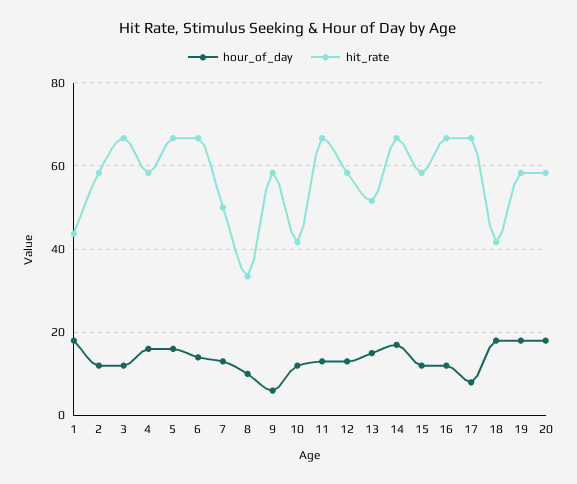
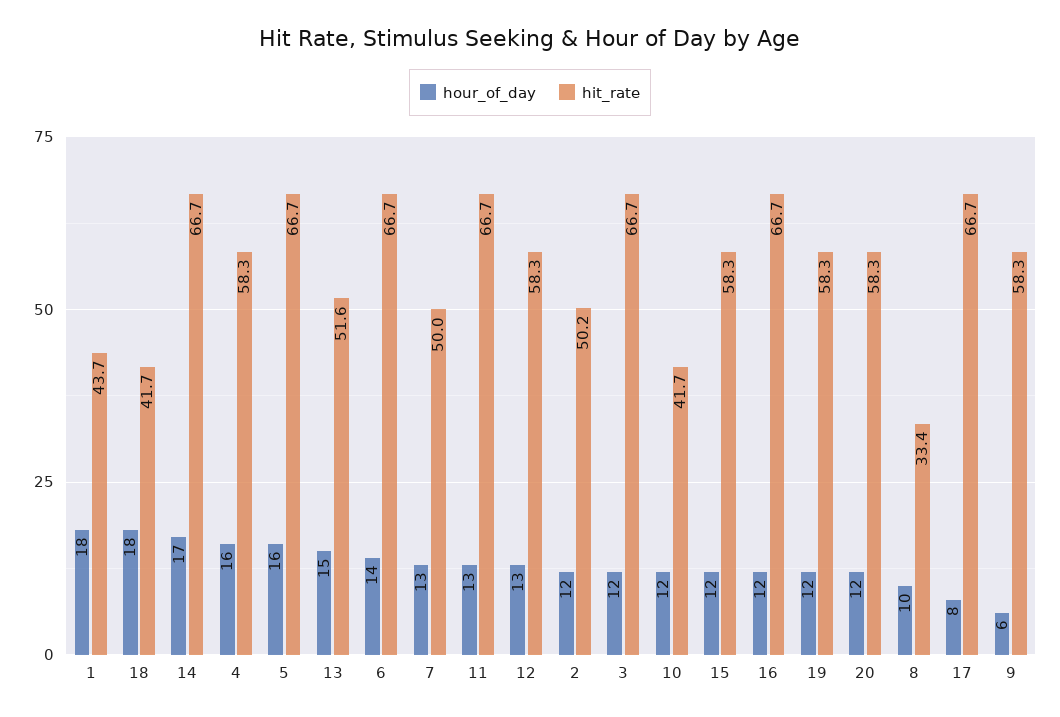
  {
    "hour_of_day": {
      "1": 18,
      "2": 12,
      "3": 12,
      "4": 16,
      "5": 16,
      "6": 14,
      "7": 13,
      "8": 10,
      "9": 6,
      "10": 12,
      "11": 13,
      "12": 13,
      "13": 15,
      "14": 17,
      "15": 12,
      "16": 12,
      "17": 8,
      "18": 18,
-     "19": 18,
+     "19": 12,
-     "20": 18
+     "20": 12
    },
    "hit_rate": {
      "1": 43.7,
-     "2": 58,
+     "2": 50.2,
      "3": 66.7,
      "4": 58.3,
      "5": 66.7,
      "6": 66.7,
      "7": 50,
      "8": 33.4,
      "9": 58.3,
      "10": 41.7,
      "11": 66.7,
      "12": 58.3,
      "13": 51.6,
      "14": 66.7,
      "15": 58.3,
      "16": 66.7,
      "17": 66.7,
      "18": 41.7,
      "19": 58.3,
      "20": 58.3
    }
  }

